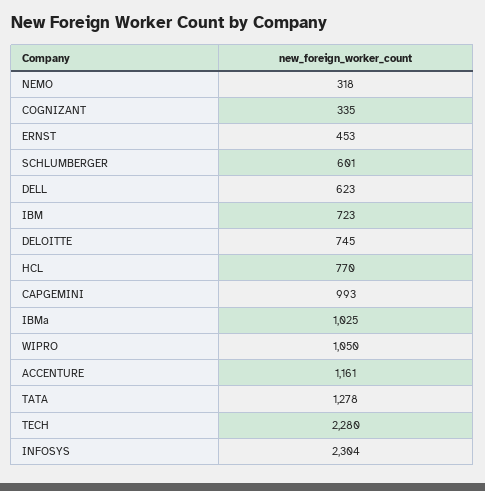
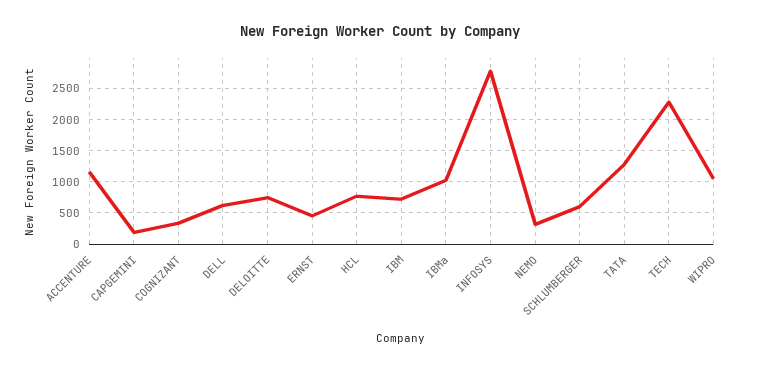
  {
    "NEMO": 318,
    "COGNIZANT": 335,
    "ERNST": 453,
    "SCHLUMBERGER": 601,
    "DELL": 623,
    "IBM": 723,
    "DELOITTE": 745,
    "HCL": 770,
-   "CAPGEMINI": 993,
+   "CAPGEMINI": 200,
    "IBMa": 1025,
    "WIPRO": 1050,
    "ACCENTURE": 1161,
    "TATA": 1278,
    "TECH": 2280,
-   "INFOSYS": 2304
+   "INFOSYS": 2800
  }

